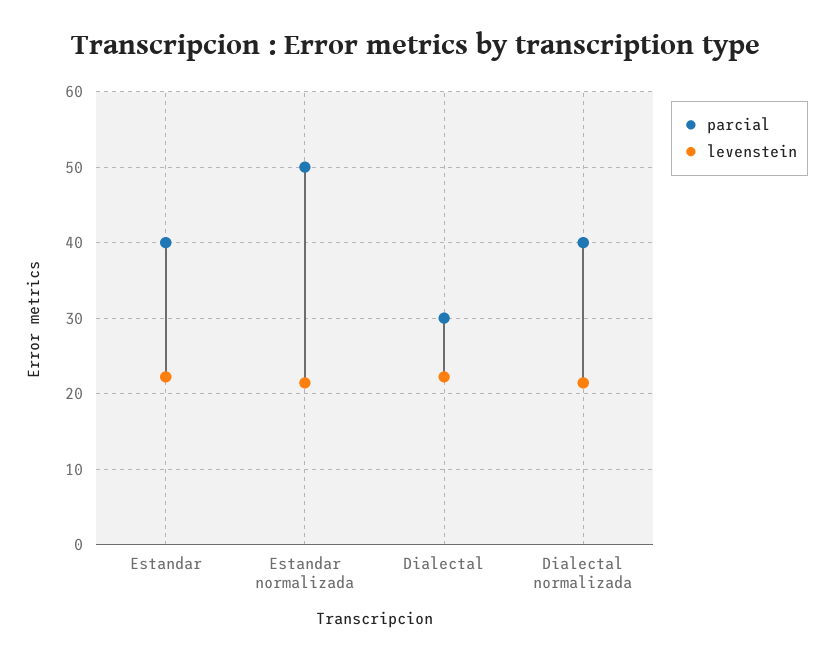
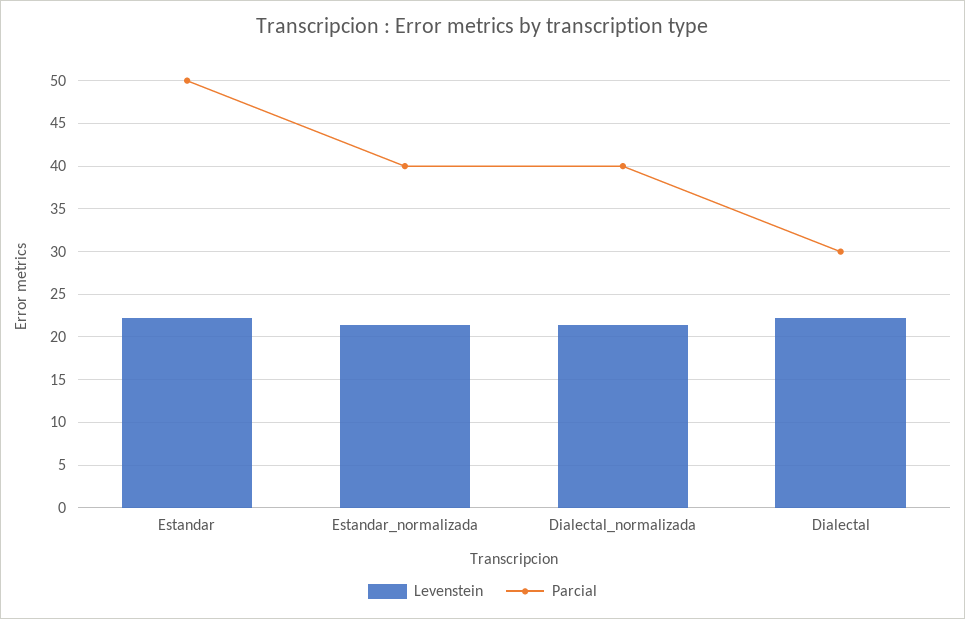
  {
    "parcial": {
-     "Estandar": 40,
+     "Estandar": 50,
-     "Estandar normalizada": 50,
+     "Estandar normalizada": 40,
      "Dialectal": 30,
      "Dialectal normalizada": 40
    },
    "levenstein": {
      "Estandar": 22,
      "Estandar normalizada": 21,
      "Dialectal": 22,
      "Dialectal normalizada": 21
    }
  }

